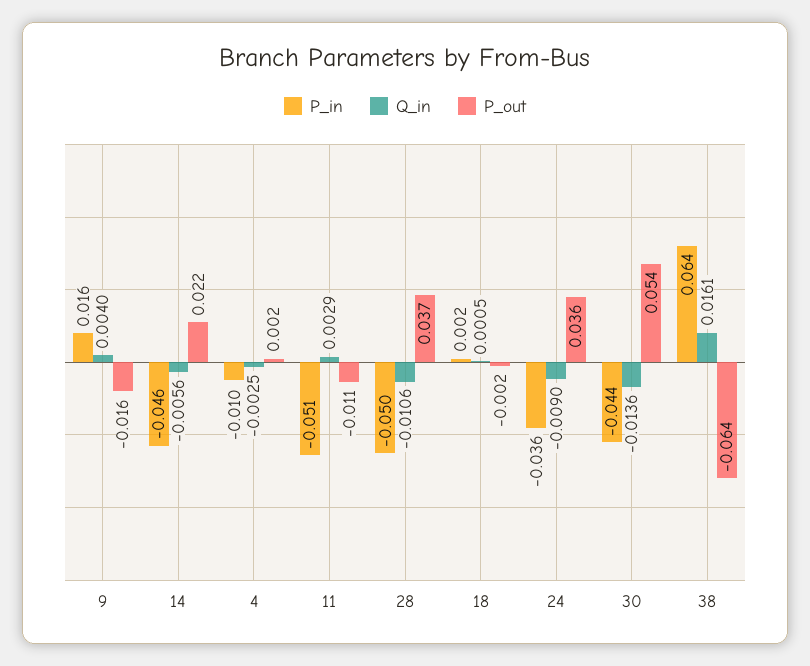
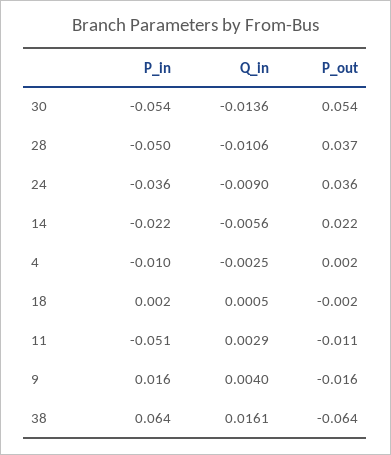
  {
    "P_in": {
      "9": 0.016,
-     "14": -0.046,
+     "14": -0.022,
      "4": -0.01,
      "11": -0.051,
      "28": -0.05,
      "18": 0.002,
      "24": -0.036,
-     "30": -0.044,
+     "30": -0.054,
      "38": 0.064
    },
    "Q_in": {
      "9": 0.004,
      "14": -0.0056,
      "4": -0.0025,
      "11": 0.0029,
      "28": -0.0106,
      "18": 0.0005,
      "24": -0.009,
      "30": -0.0136,
      "38": 0.0161
    },
    "P_out": {
      "9": -0.016,
      "14": 0.022,
      "4": 0.002,
      "11": -0.011,
      "28": 0.037,
      "18": -0.002,
      "24": 0.036,
      "30": 0.054,
      "38": -0.064
    }
  }

